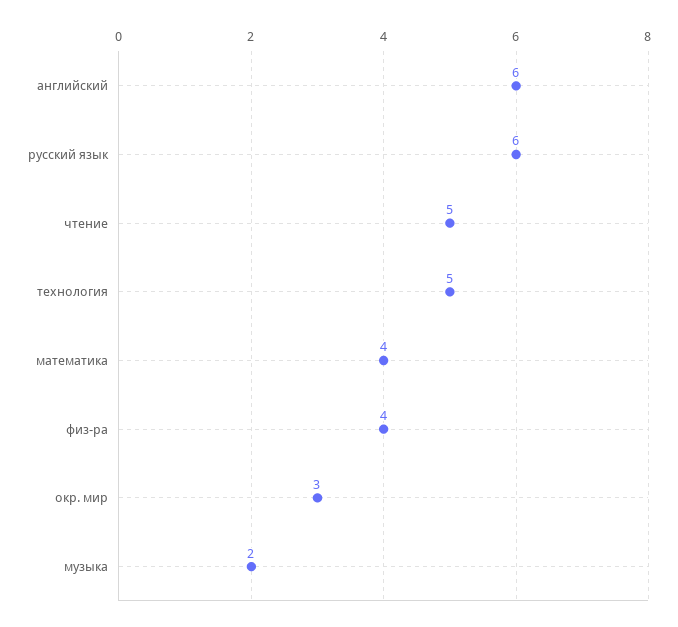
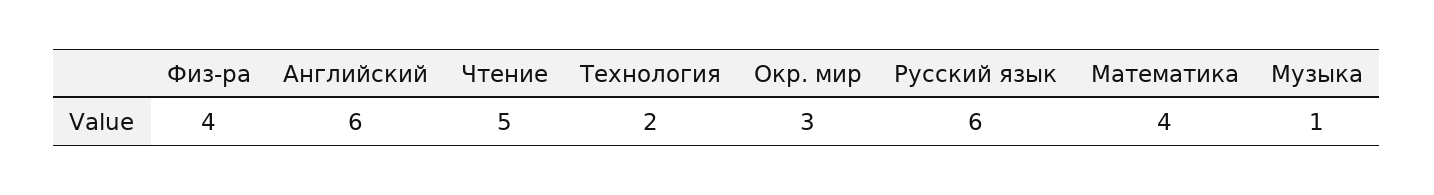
  {
    "английский": 6,
    "русский язык": 6,
    "чтение": 5,
-   "технология": 5,
+   "технология": 2,
    "математика": 4,
    "физ-ра": 4,
    "окр. мир": 3,
-   "музыка": 2
+   "музыка": 1
  }

